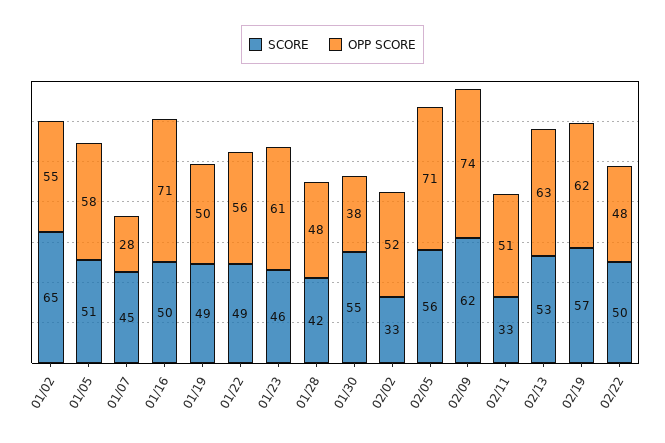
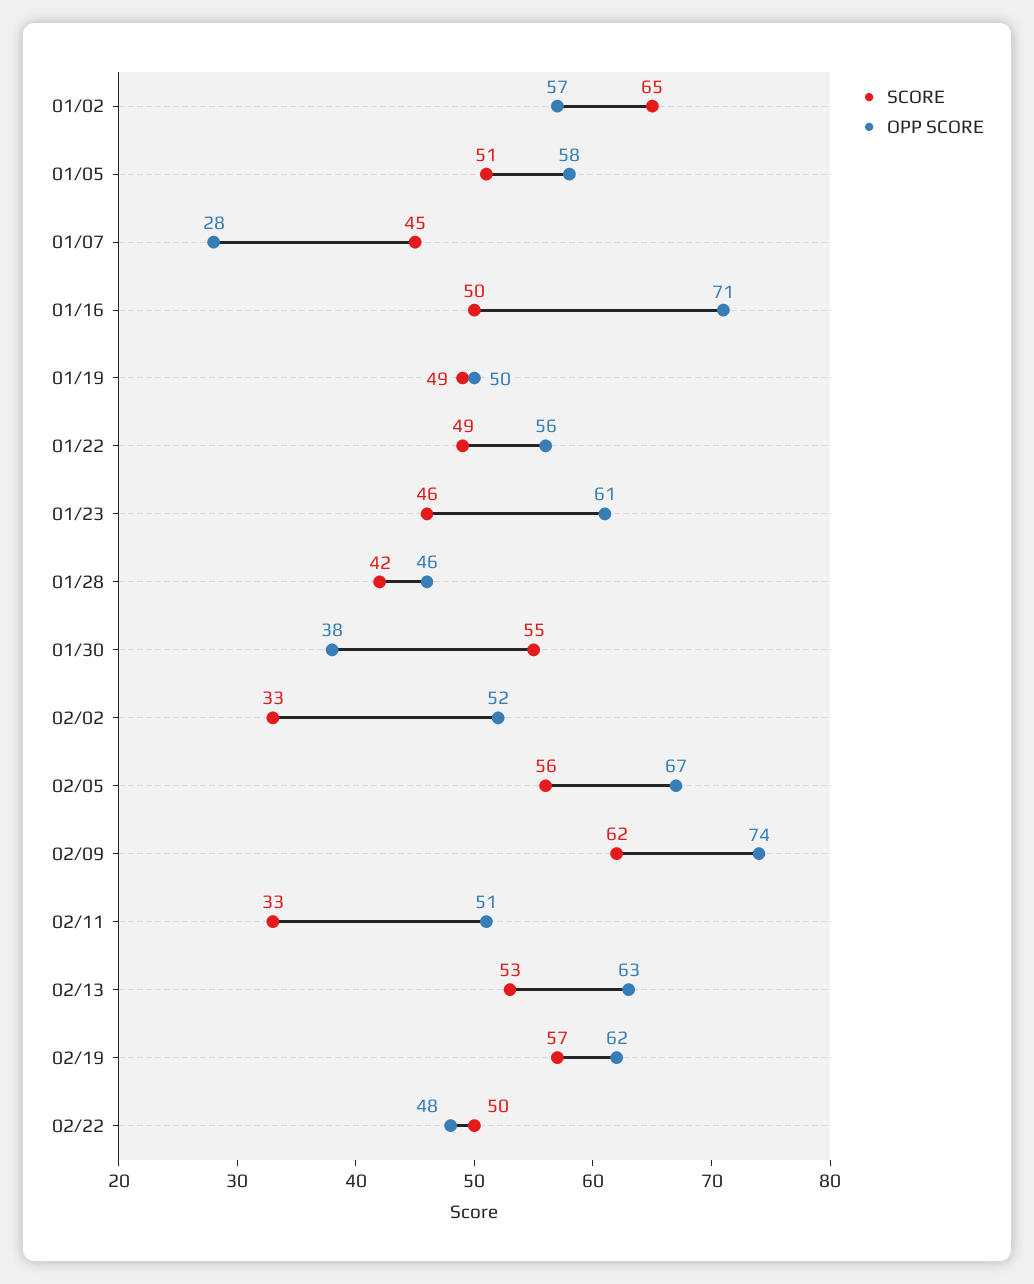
  {
    "SCORE": {
      "01/02": 65,
      "01/05": 51,
      "01/07": 45,
      "01/16": 50,
      "01/19": 49,
      "01/22": 49,
      "01/23": 46,
      "01/28": 42,
      "01/30": 55,
      "02/02": 33,
      "02/05": 56,
      "02/09": 62,
      "02/11": 33,
      "02/13": 53,
      "02/19": 57,
      "02/22": 50
    },
    "OPP SCORE": {
-     "01/02": 55,
+     "01/02": 57,
      "01/05": 58,
      "01/07": 28,
      "01/16": 71,
      "01/19": 50,
      "01/22": 56,
      "01/23": 61,
-     "01/28": 48,
+     "01/28": 46,
      "01/30": 38,
      "02/02": 52,
-     "02/05": 71,
+     "02/05": 67,
      "02/09": 74,
      "02/11": 51,
      "02/13": 63,
      "02/19": 62,
      "02/22": 48
    }
  }

